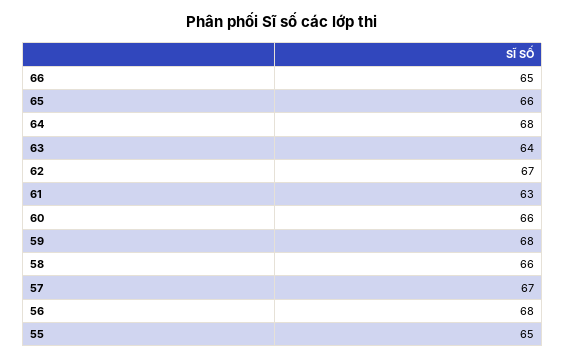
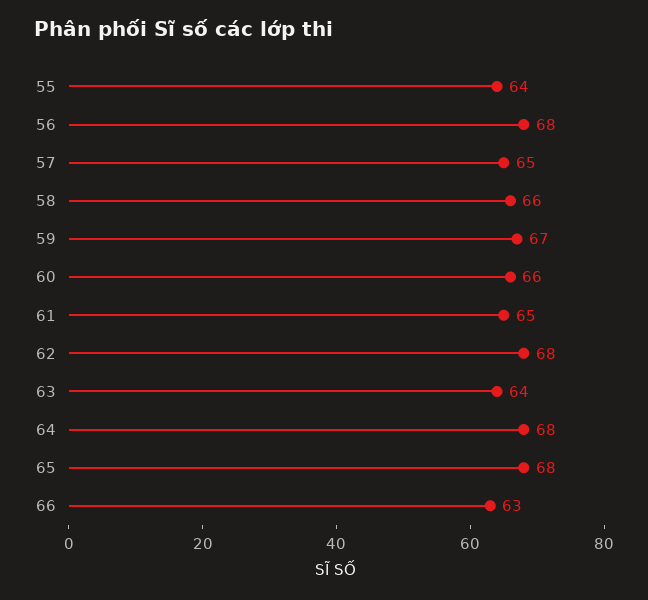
  {
-   "66": 65,
+   "66": 63,
-   "65": 66,
+   "65": 68,
    "64": 68,
    "63": 64,
-   "62": 67,
+   "62": 68,
-   "61": 63,
+   "61": 65,
    "60": 66,
-   "59": 68,
+   "59": 67,
    "58": 66,
-   "57": 67,
+   "57": 65,
    "56": 68,
-   "55": 65
+   "55": 64
  }

